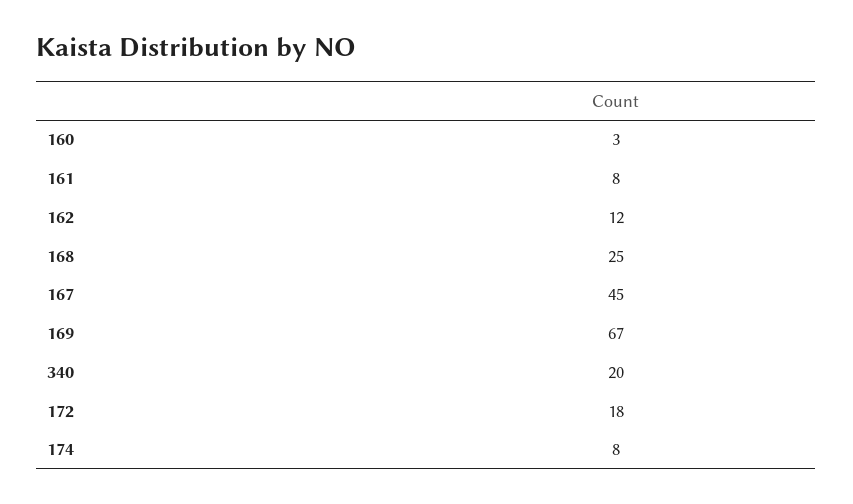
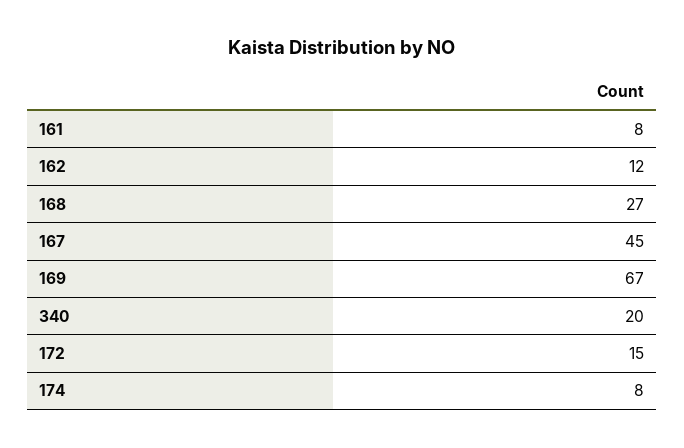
  {
-   "160": 3,
    "161": 8,
    "162": 12,
-   "168": 25,
+   "168": 27,
    "167": 45,
    "169": 67,
    "340": 20,
-   "172": 18,
+   "172": 15,
    "174": 8
  }

